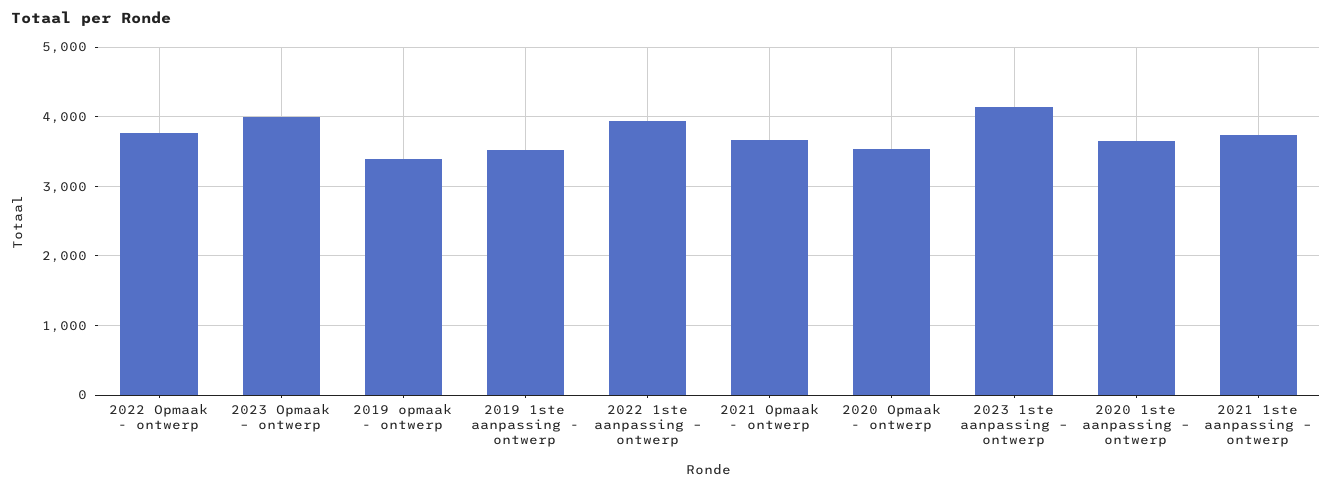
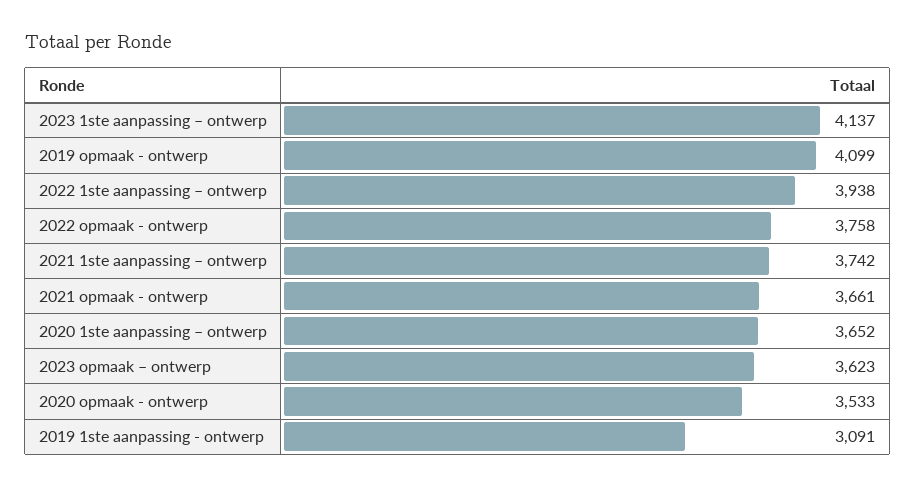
  {
    "2022 Opmaak - ontwerp": 3758,
-   "2023 Opmaak – ontwerp": 4000,
+   "2023 Opmaak – ontwerp": 3623,
-   "2019 opmaak - ontwerp": 3400,
+   "2019 opmaak - ontwerp": 4099,
-   "2019 1ste aanpassing - ontwerp": 3500,
+   "2019 1ste aanpassing - ontwerp": 3091,
    "2022 1ste aanpassing – ontwerp": 3938,
    "2021 Opmaak - ontwerp": 3661,
    "2020 Opmaak - ontwerp": 3533,
    "2023 1ste aanpassing – ontwerp": 4137,
    "2020 1ste aanpassing – ontwerp": 3652,
    "2021 1ste aanpassing – ontwerp": 3742
  }

